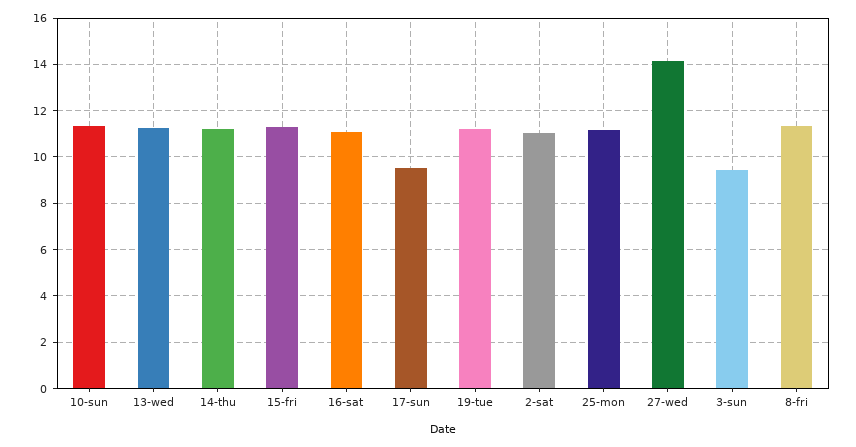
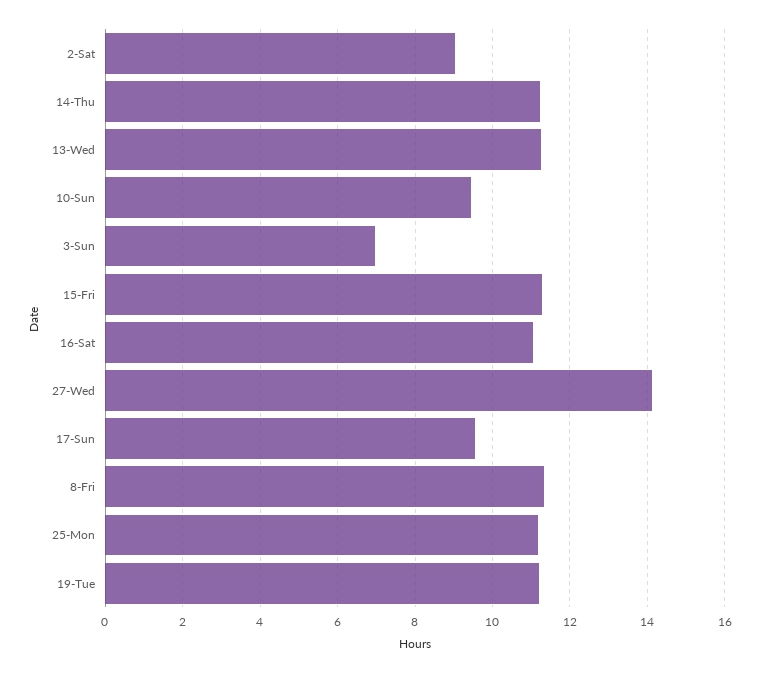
  {
-   "10-sun": 11.5,
+   "10-sun": 9.4,
    "13-wed": 11.2,
    "14-thu": 11.2,
    "15-fri": 11.2,
    "16-sat": 11,
    "17-sun": 9.6,
    "19-tue": 11.2,
-   "2-sat": 11,
+   "2-sat": 9,
    "25-mon": 11.2,
    "27-wed": 14.2,
-   "3-sun": 9.5,
+   "3-sun": 7,
    "8-fri": 11.4
  }

